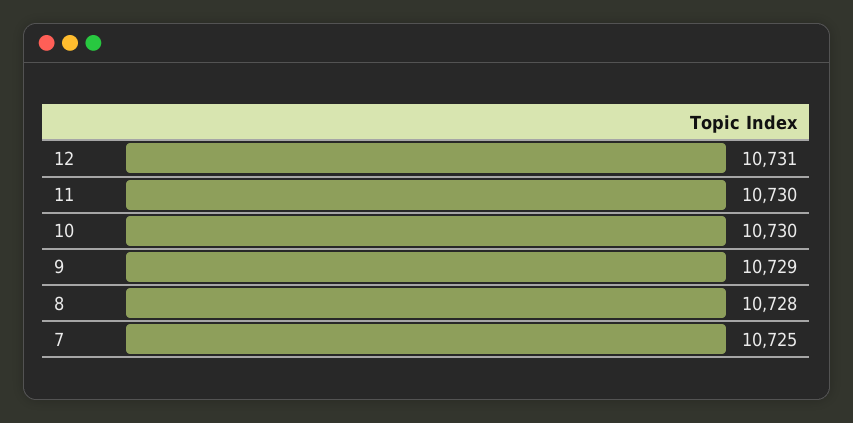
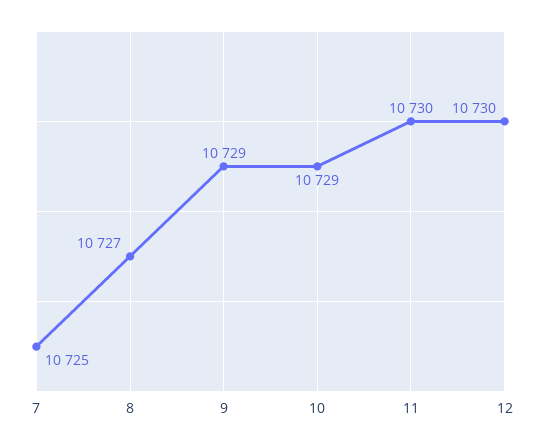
  {
-   "12": 10731,
+   "12": 10730,
    "11": 10730,
-   "10": 10730,
+   "10": 10729,
    "9": 10729,
-   "8": 10728,
+   "8": 10727,
    "7": 10725
  }

